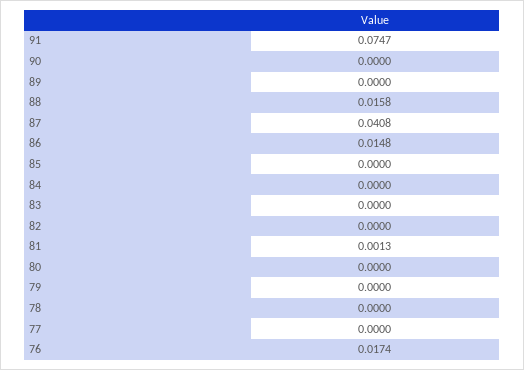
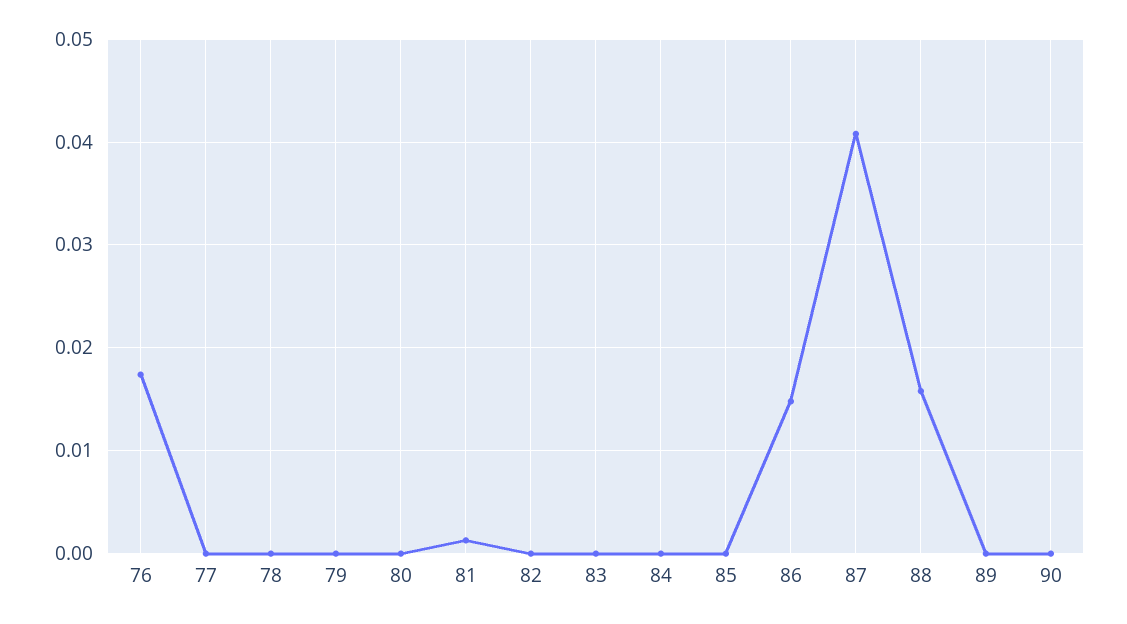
  {
-   "91": 0.0747,
    "90": 0,
    "89": 0,
    "88": 0.0158,
    "87": 0.0408,
    "86": 0.0148,
    "85": 0,
    "84": 0,
    "83": 0,
    "82": 0,
    "81": 0.0013,
    "80": 0,
    "79": 0,
    "78": 0,
    "77": 0,
    "76": 0.0174
  }

